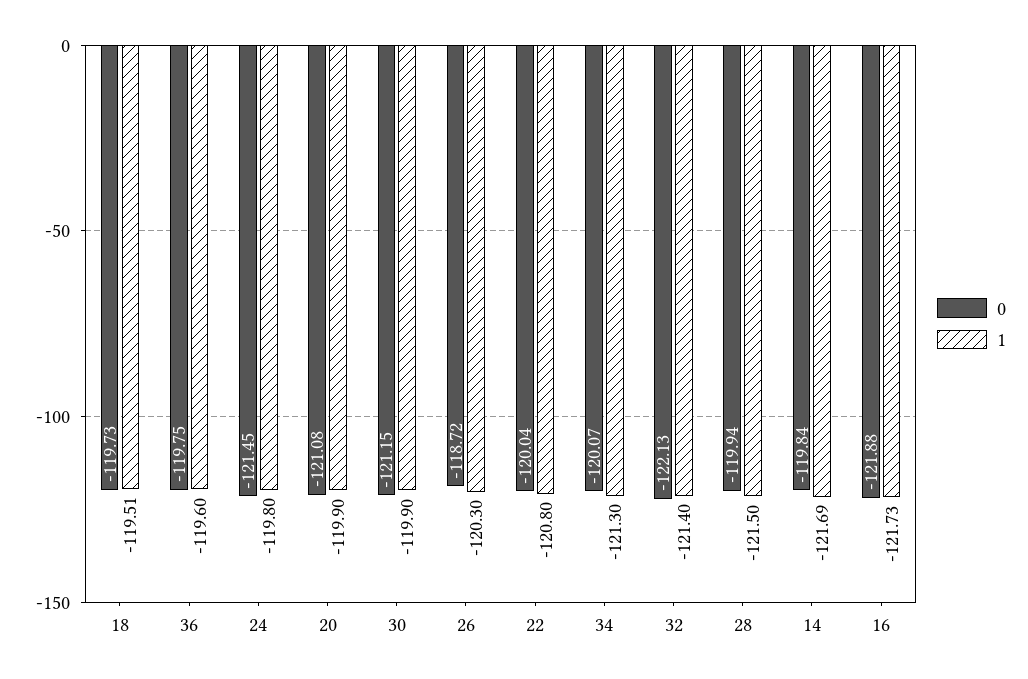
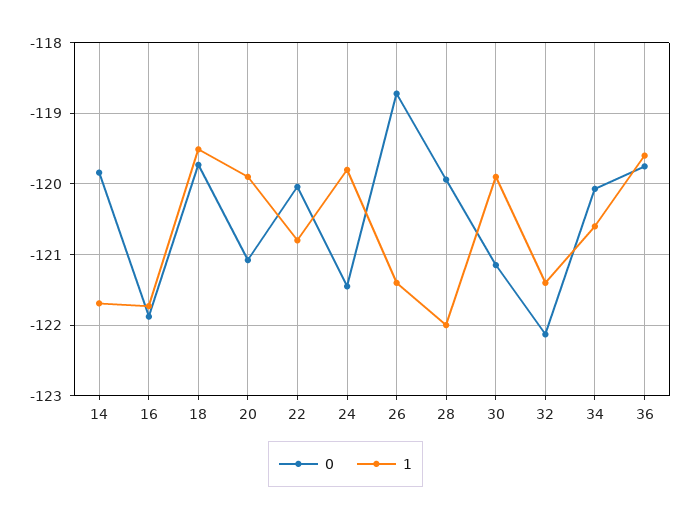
  {
    "0": {
      "18": -119.73,
      "36": -119.75,
      "24": -121.45,
      "20": -121.08,
      "30": -121.15,
      "26": -118.72,
      "22": -120.04,
      "34": -120.07,
      "32": -122.13,
      "28": -119.94,
      "14": -119.84,
      "16": -121.88
    },
    "1": {
      "18": -119.51,
      "36": -119.6,
      "24": -119.8,
      "20": -119.9,
      "30": -119.9,
-     "26": -120.3,
+     "26": -121.4,
      "22": -120.8,
-     "34": -121.3,
+     "34": -120.6,
      "32": -121.4,
-     "28": -121.5,
+     "28": -122,
      "14": -121.69,
      "16": -121.73
    }
  }

